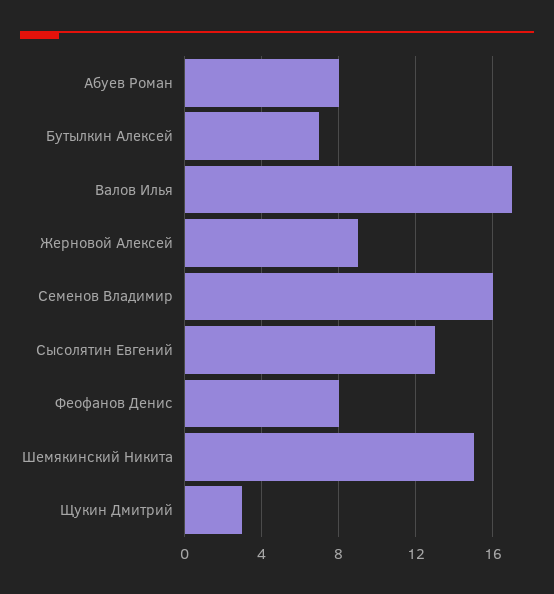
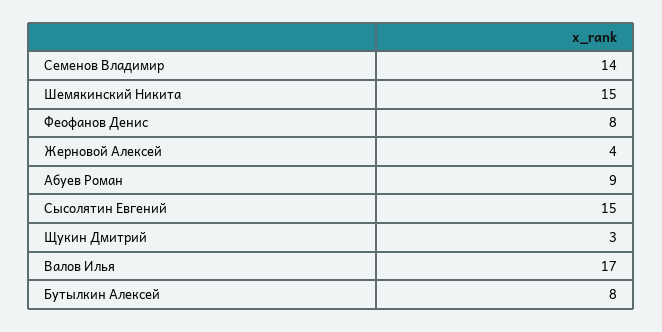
  {
-   "Абуев Роман": 8,
+   "Абуев Роман": 9,
-   "Бутылкин Алексей": 7,
+   "Бутылкин Алексей": 8,
    "Валов Илья": 17,
-   "Жерновой Алексей": 9,
+   "Жерновой Алексей": 4,
-   "Семенов Владимир": 16,
+   "Семенов Владимир": 14,
-   "Сысолятин Евгений": 13,
+   "Сысолятин Евгений": 15,
    "Феофанов Денис": 8,
    "Шемякинский Никита": 15,
    "Щукин Дмитрий": 3
  }

